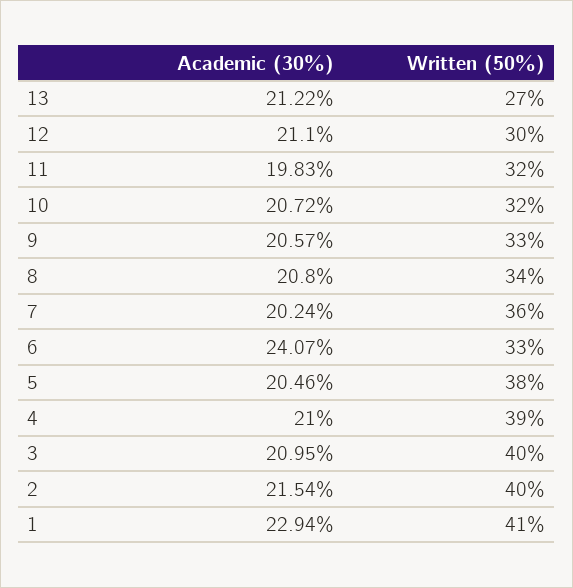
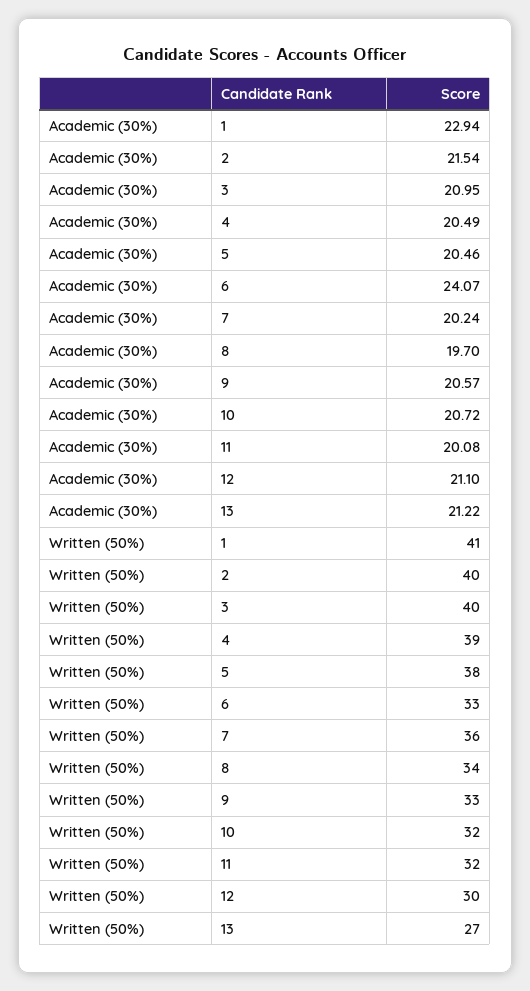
  {
    "Academic (30%)": {
      "13": 21.22,
      "12": 21.1,
-     "11": 19.83,
+     "11": 20.08,
      "10": 20.72,
      "9": 20.57,
-     "8": 20.8,
+     "8": 19.7,
      "7": 20.24,
      "6": 24.07,
      "5": 20.46,
-     "4": 21,
+     "4": 20.49,
      "3": 20.95,
      "2": 21.54,
      "1": 22.94
    },
    "Written (50%)": {
      "13": 27,
      "12": 30,
      "11": 32,
      "10": 32,
      "9": 33,
      "8": 34,
      "7": 36,
      "6": 33,
      "5": 38,
      "4": 39,
      "3": 40,
      "2": 40,
      "1": 41
    }
  }

